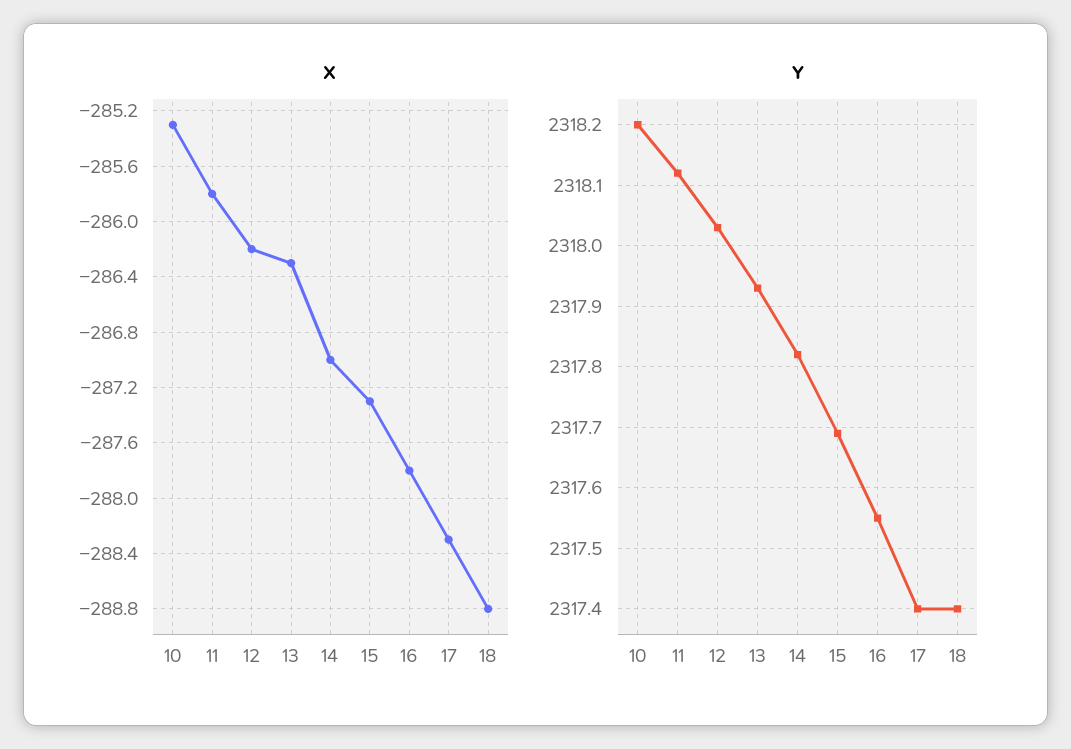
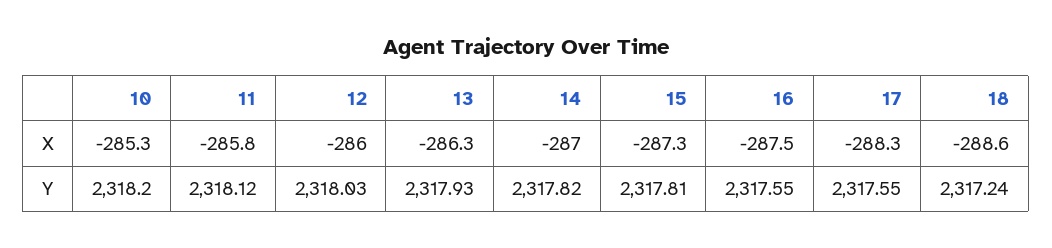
  {
    "X": {
      "10": -285.3,
      "11": -285.8,
-     "12": -286.2,
+     "12": -286,
      "13": -286.3,
      "14": -287,
      "15": -287.3,
-     "16": -287.8,
+     "16": -287.5,
      "17": -288.3,
-     "18": -288.8
+     "18": -288.6
    },
    "Y": {
      "10": 2318.2,
      "11": 2318.12,
      "12": 2318.03,
      "13": 2317.93,
      "14": 2317.82,
-     "15": 2317.69,
+     "15": 2317.81,
      "16": 2317.55,
-     "17": 2317.4,
+     "17": 2317.55,
-     "18": 2317.4
+     "18": 2317.24
    }
  }

